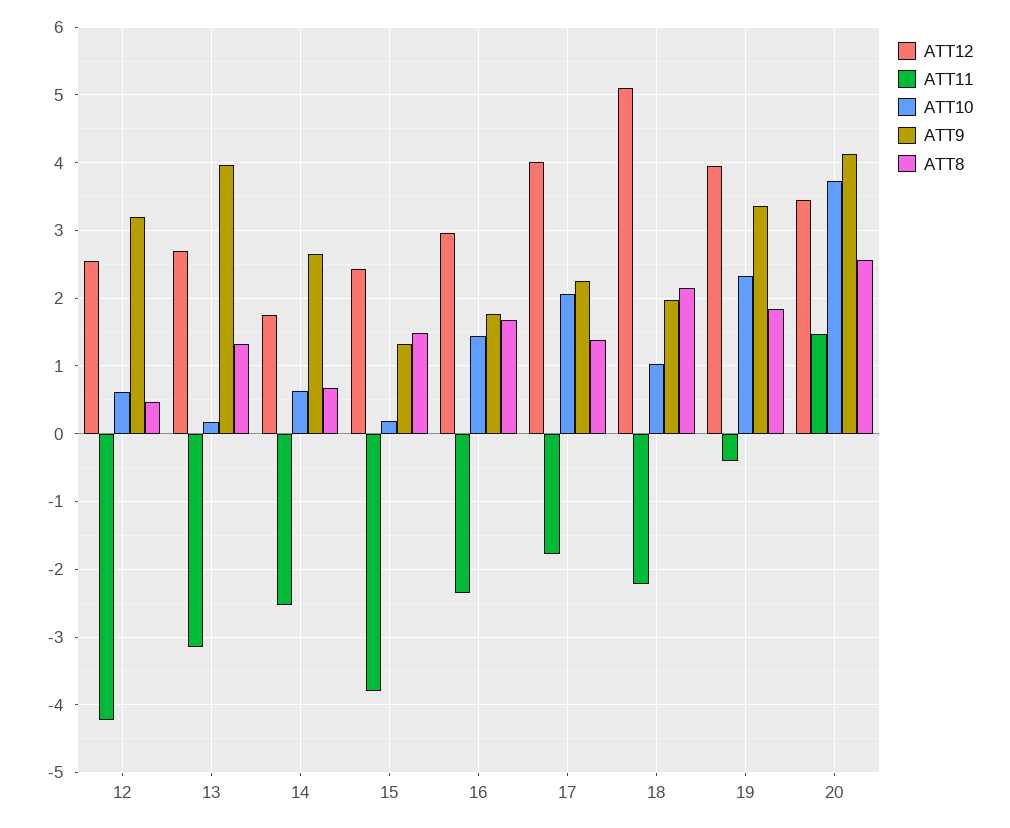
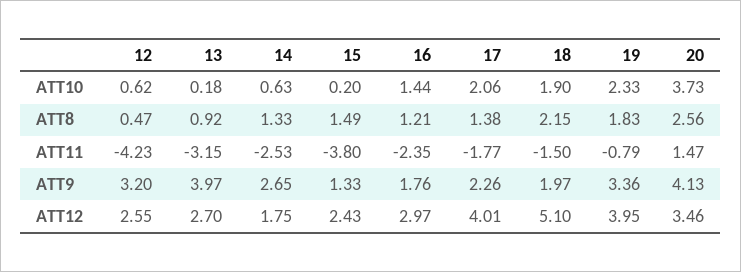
  {
    "ATT12": {
      "12": 2.55,
      "13": 2.7,
      "14": 1.75,
      "15": 2.43,
      "16": 2.97,
      "17": 4.01,
      "18": 5.1,
      "19": 3.95,
      "20": 3.46
    },
    "ATT11": {
      "12": -4.23,
      "13": -3.15,
      "14": -2.53,
      "15": -3.8,
      "16": -2.35,
      "17": -1.77,
-     "18": -2.2,
+     "18": -1.5,
-     "19": -0.4,
+     "19": -0.79,
      "20": 1.47
    },
    "ATT10": {
      "12": 0.62,
      "13": 0.18,
      "14": 0.63,
      "15": 0.2,
      "16": 1.44,
      "17": 2.06,
-     "18": 1,
+     "18": 1.9,
      "19": 2.33,
      "20": 3.73
    },
    "ATT9": {
      "12": 3.2,
      "13": 3.97,
      "14": 2.65,
      "15": 1.33,
      "16": 1.76,
      "17": 2.26,
      "18": 1.97,
      "19": 3.36,
      "20": 4.13
    },
    "ATT8": {
      "12": 0.47,
-     "13": 1.3,
+     "13": 0.92,
-     "14": 0.7,
+     "14": 1.33,
      "15": 1.49,
-     "16": 1.7,
+     "16": 1.21,
      "17": 1.38,
      "18": 2.15,
      "19": 1.83,
      "20": 2.56
    }
  }

